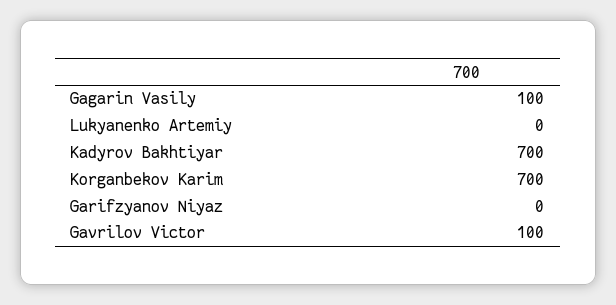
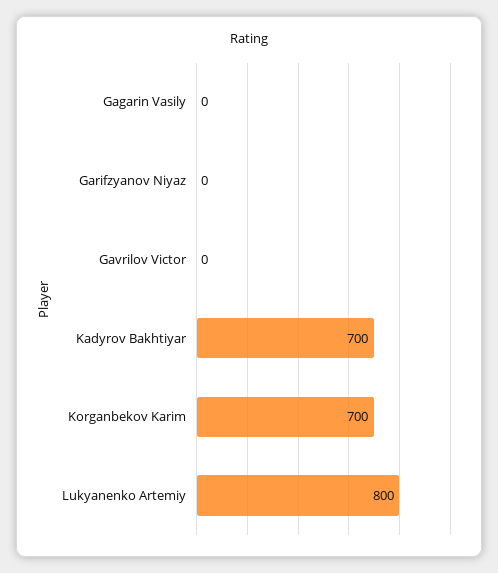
  {
-   "Gagarin Vasily": 100,
+   "Gagarin Vasily": 0,
-   "Lukyanenko Artemiy": 0,
+   "Lukyanenko Artemiy": 800,
    "Kadyrov Bakhtiyar": 700,
    "Korganbekov Karim": 700,
    "Garifzyanov Niyaz": 0,
-   "Gavrilov Victor": 100
+   "Gavrilov Victor": 0
  }

